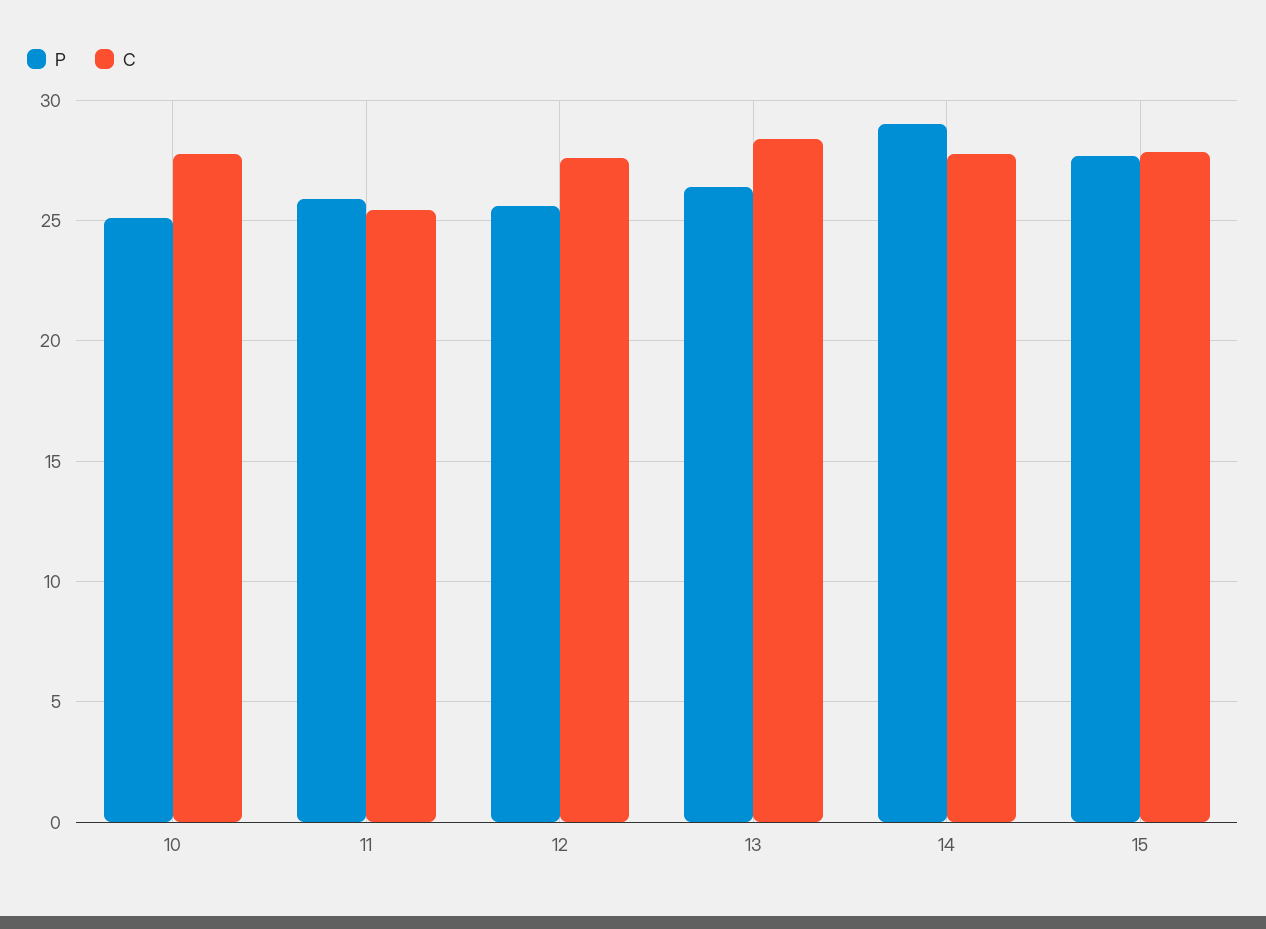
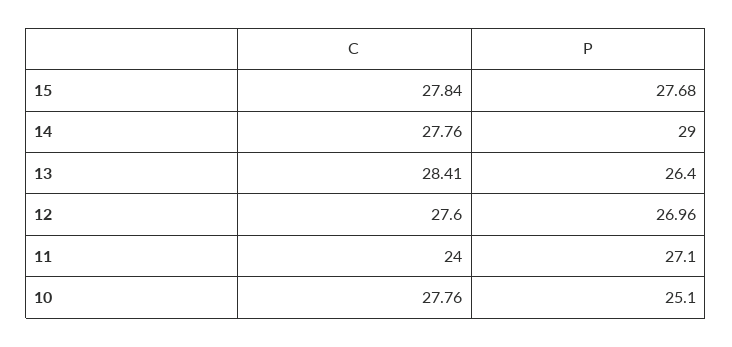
  {
    "P": {
      "10": 25.1,
-     "11": 26,
+     "11": 27.1,
-     "12": 25.5,
+     "12": 26.96,
      "13": 26.4,
      "14": 29,
      "15": 27.68
    },
    "C": {
      "10": 27.76,
-     "11": 25.5,
+     "11": 24,
      "12": 27.6,
      "13": 28.41,
      "14": 27.76,
      "15": 27.84
    }
  }

